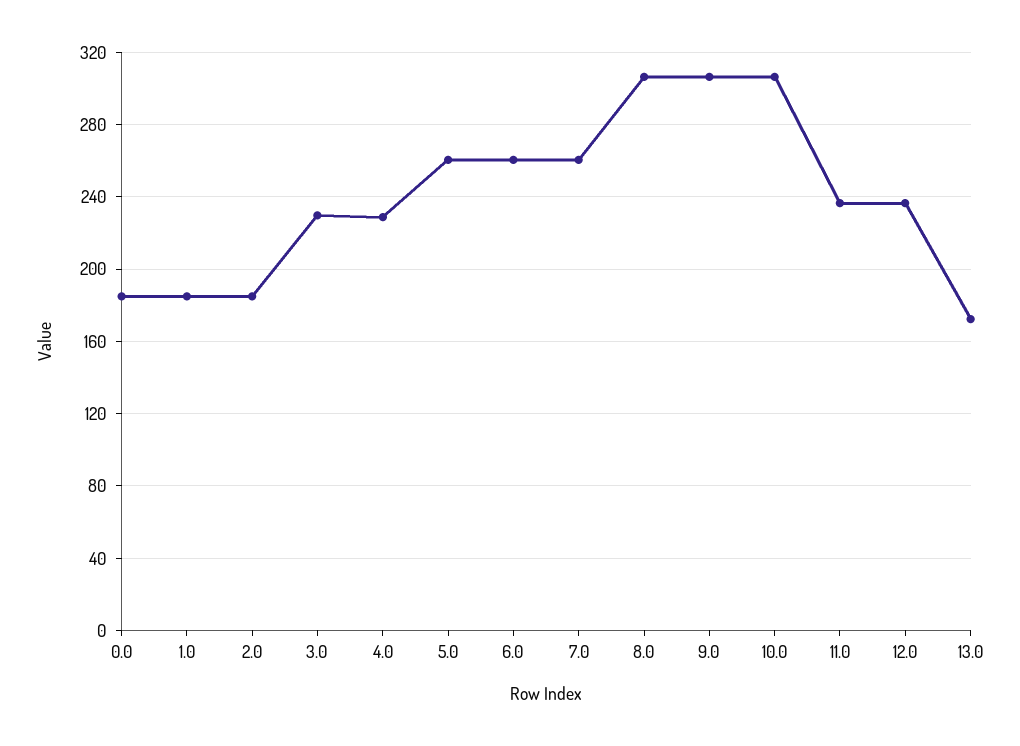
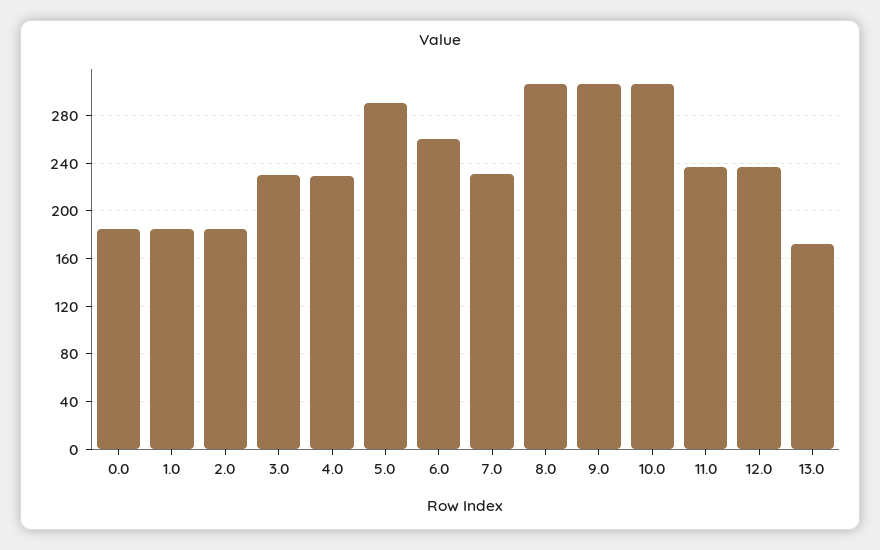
  {
    "0.0": 185,
    "1.0": 185,
    "2.0": 185,
    "3.0": 230,
    "4.0": 230,
-   "5.0": 260,
+   "5.0": 290,
    "6.0": 260,
-   "7.0": 260,
+   "7.0": 230,
    "8.0": 305,
    "9.0": 305,
    "10.0": 305,
    "11.0": 235,
    "12.0": 235,
    "13.0": 170
  }

